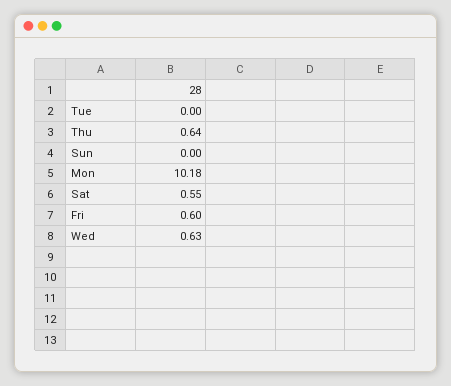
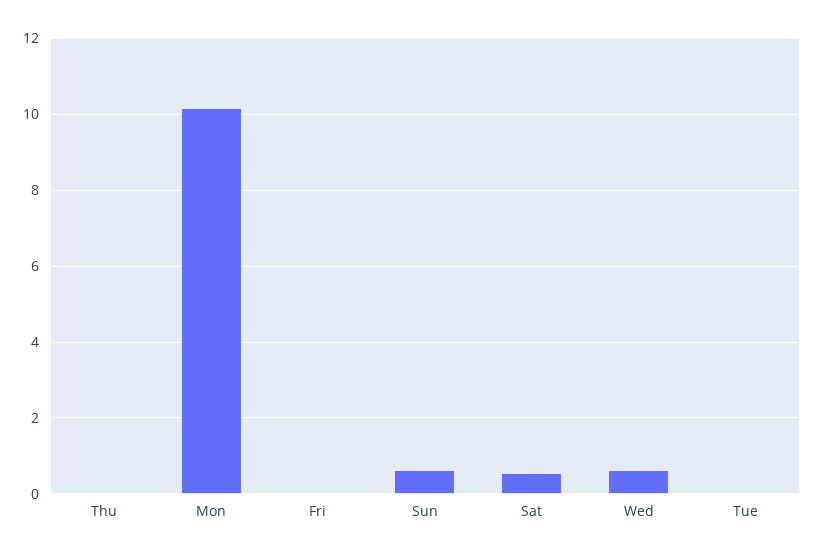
  {
    "Tue": 0,
-   "Thu": 0.64,
+   "Thu": 0,
-   "Sun": 0,
+   "Sun": 0.6,
    "Mon": 10.18,
    "Sat": 0.55,
-   "Fri": 0.6,
+   "Fri": 0,
    "Wed": 0.63
  }

